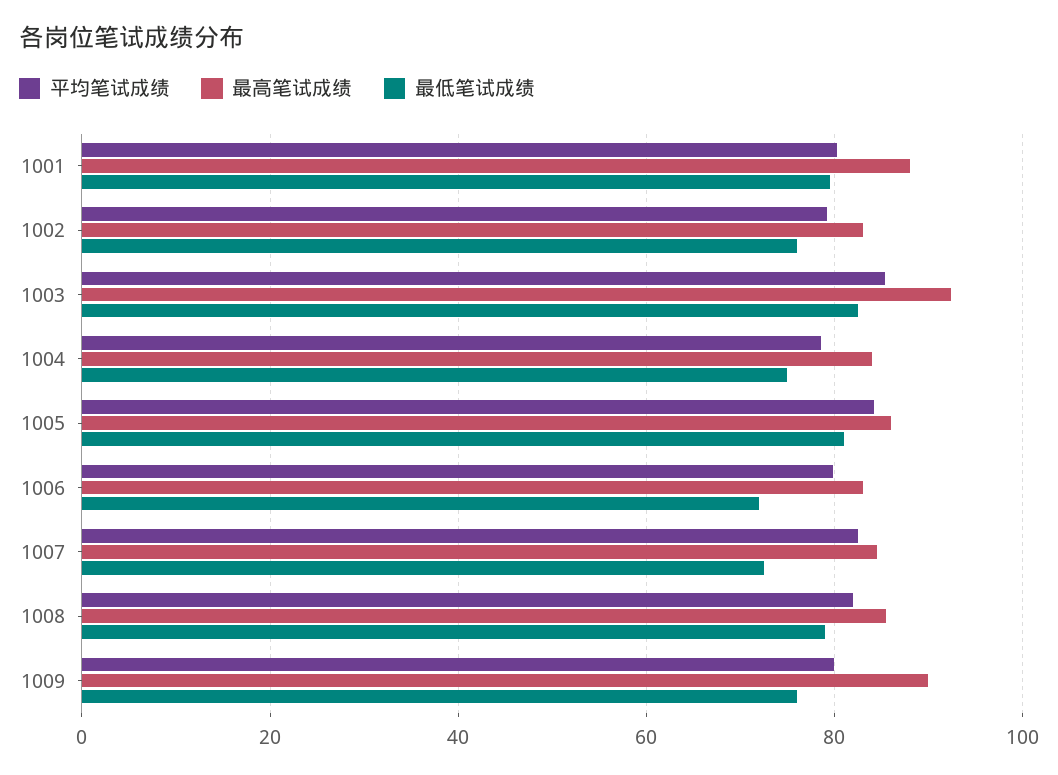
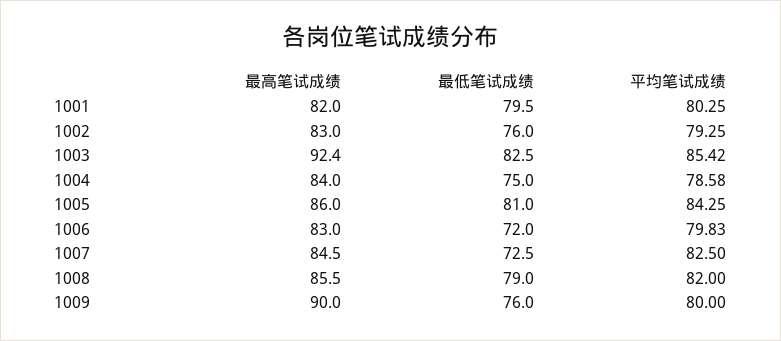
  {
    "平均笔试成绩": {
      "1001": 80.25,
      "1002": 79.25,
      "1003": 85.42,
      "1004": 78.58,
      "1005": 84.25,
      "1006": 79.83,
      "1007": 82.5,
      "1008": 82,
      "1009": 80
    },
    "最高笔试成绩": {
-     "1001": 88,
+     "1001": 82,
      "1002": 83,
      "1003": 92.4,
      "1004": 84,
      "1005": 86,
      "1006": 83,
      "1007": 84.5,
      "1008": 85.5,
      "1009": 90
    },
    "最低笔试成绩": {
      "1001": 79.5,
      "1002": 76,
      "1003": 82.5,
      "1004": 75,
      "1005": 81,
      "1006": 72,
      "1007": 72.5,
      "1008": 79,
      "1009": 76
    }
  }

